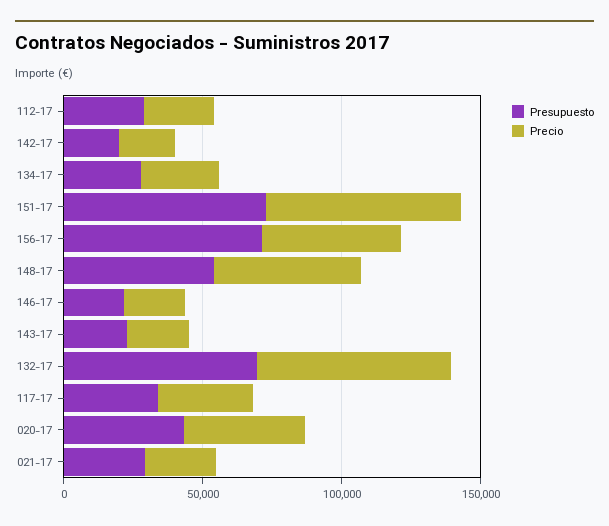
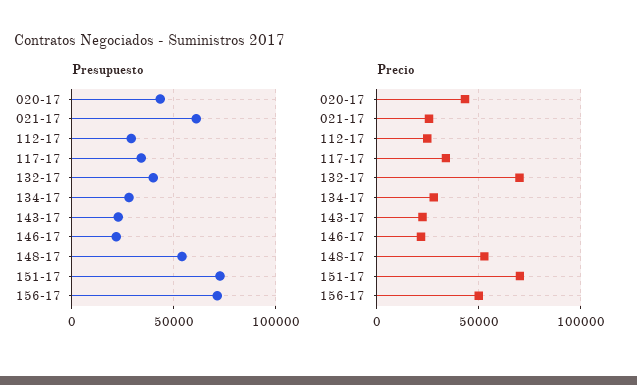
  {
    "Presupuesto": {
      "112-17": 30000,
-     "142-17": 20000,
      "134-17": 30000,
      "151-17": 75000,
      "156-17": 70000,
      "148-17": 55000,
      "146-17": 20000,
      "143-17": 25000,
-     "132-17": 70000,
+     "132-17": 40000,
      "117-17": 35000,
      "020-17": 45000,
-     "021-17": 30000
+     "021-17": 60000
    },
    "Precio": {
      "112-17": 25000,
-     "142-17": 20000,
      "134-17": 30000,
      "151-17": 70000,
      "156-17": 50000,
      "148-17": 55000,
      "146-17": 20000,
      "143-17": 20000,
      "132-17": 70000,
      "117-17": 35000,
      "020-17": 45000,
      "021-17": 25000
    }
  }

